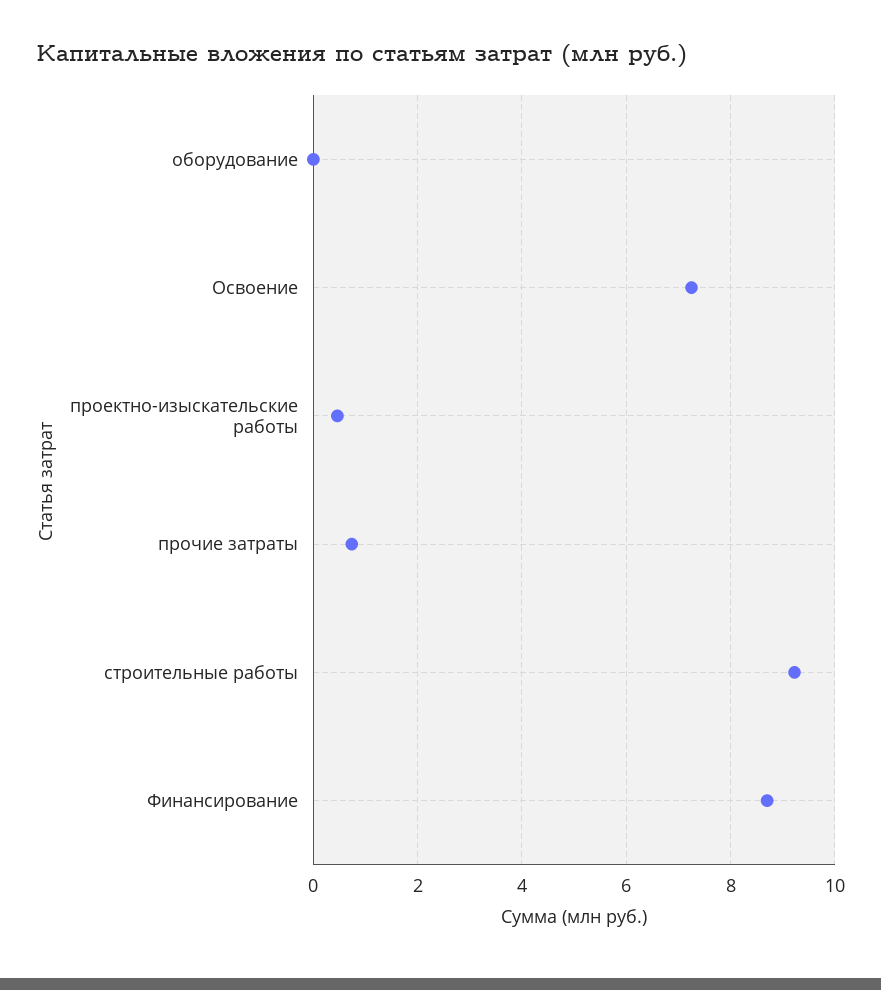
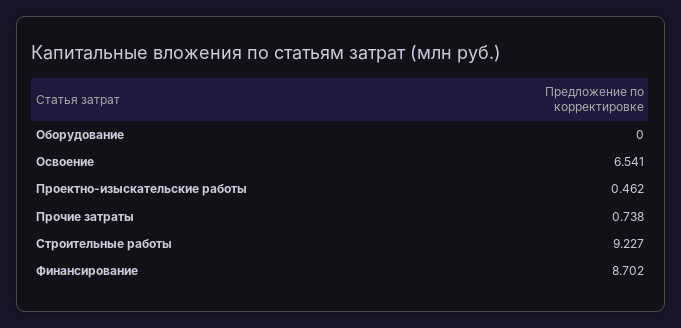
  {
    "оборудование": 0,
-   "Освоение": 7.2,
+   "Освоение": 6.541,
    "проектно-изыскательские работы": 0.462,
    "прочие затраты": 0.738,
    "строительные работы": 9.227,
    "Финансирование": 8.702
  }

